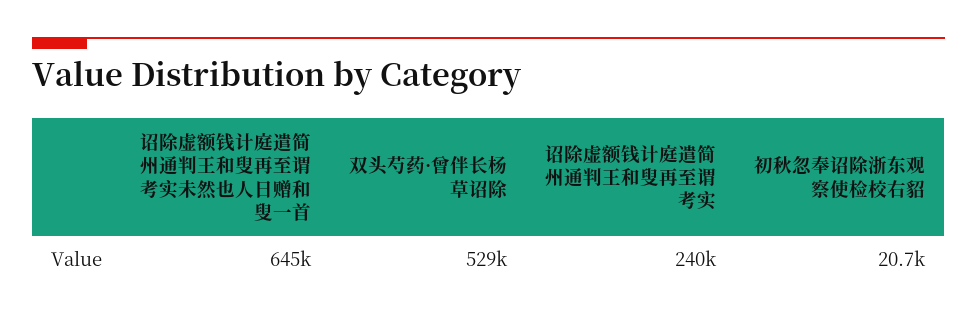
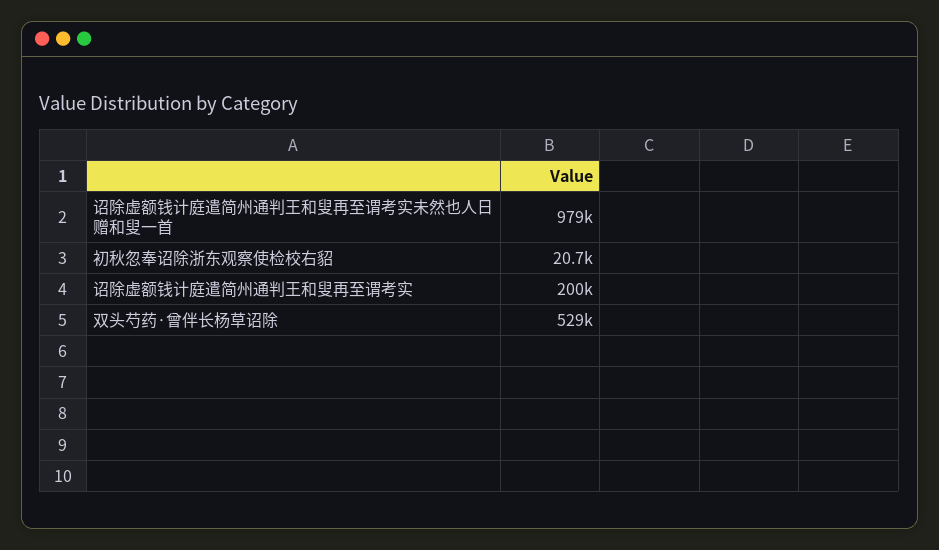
  {
-   "诏除虚额钱计庭遣简州通判王和叟再至谓考实未然也人日赠和叟一首": 645000,
+   "诏除虚额钱计庭遣简州通判王和叟再至谓考实未然也人日赠和叟一首": 979000,
    "双头芍药·曾伴长杨草诏除": 529000,
-   "诏除虚额钱计庭遣简州通判王和叟再至谓考实": 240000,
+   "诏除虚额钱计庭遣简州通判王和叟再至谓考实": 200000,
    "初秋忽奉诏除浙东观察使检校右貂": 20700
  }

